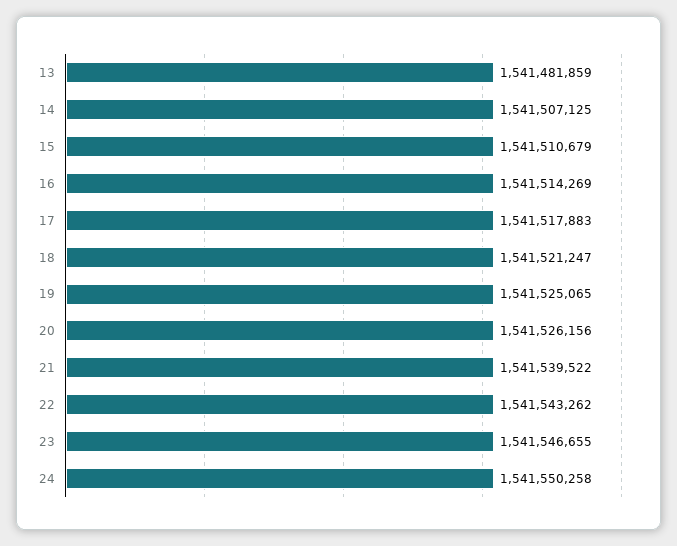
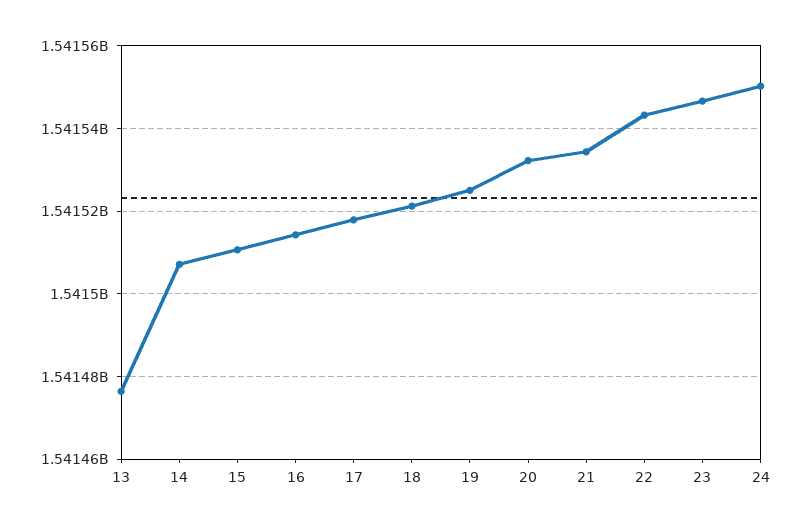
  {
-   "13": 1541481859,
+   "13": 1541476000,
    "14": 1541507125,
    "15": 1541510679,
    "16": 1541514269,
    "17": 1541517883,
    "18": 1541521247,
    "19": 1541525065,
-   "20": 1541526156,
+   "20": 1541532000,
-   "21": 1541539522,
+   "21": 1541534000,
    "22": 1541543262,
    "23": 1541546655,
    "24": 1541550258
  }

